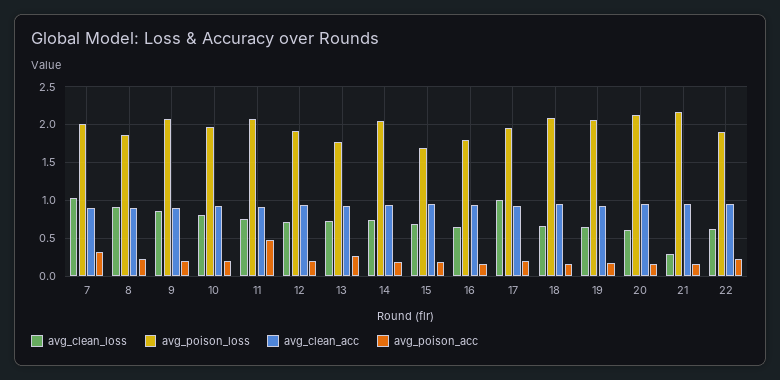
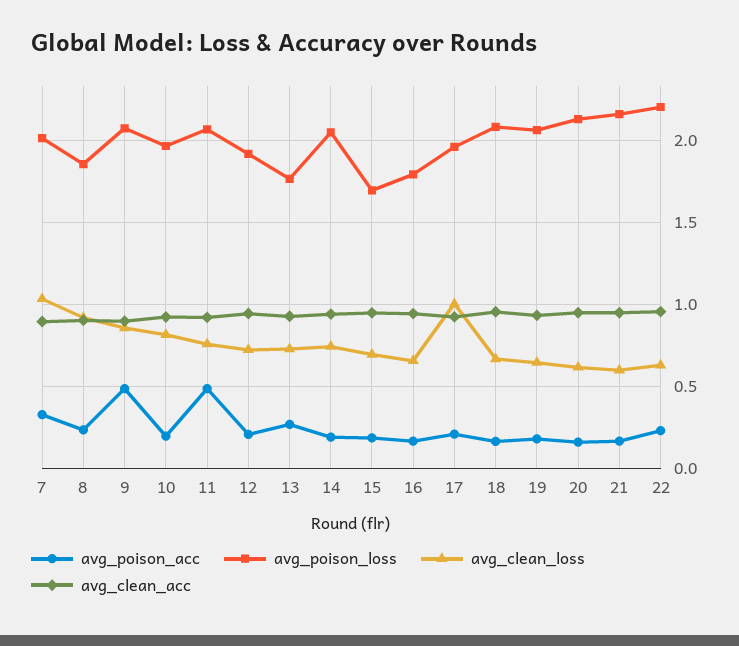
  {
    "avg_clean_loss": {
      "7": 1.05,
      "8": 0.9,
      "9": 0.85,
      "10": 0.8,
      "11": 0.75,
      "12": 0.7,
      "13": 0.75,
      "14": 0.75,
      "15": 0.7,
      "16": 0.65,
      "17": 1,
      "18": 0.65,
      "19": 0.65,
      "20": 0.6,
-     "21": 0.3,
+     "21": 0.6,
      "22": 0.65
    },
    "avg_poison_loss": {
      "7": 2,
      "8": 1.85,
      "9": 2.05,
      "10": 1.95,
      "11": 2.05,
      "12": 1.9,
      "13": 1.75,
      "14": 2.05,
      "15": 1.7,
      "16": 1.8,
      "17": 1.95,
      "18": 2.1,
      "19": 2.05,
      "20": 2.15,
      "21": 2.15,
-     "22": 1.9
+     "22": 2.2
    },
    "avg_clean_acc": {
      "7": 0.9,
      "8": 0.9,
      "9": 0.9,
      "10": 0.9,
      "11": 0.9,
      "12": 0.95,
      "13": 0.95,
      "14": 0.95,
      "15": 0.95,
      "16": 0.95,
      "17": 0.9,
      "18": 0.95,
      "19": 0.95,
      "20": 0.95,
      "21": 0.95,
      "22": 0.95
    },
    "avg_poison_acc": {
      "7": 0.35,
      "8": 0.25,
-     "9": 0.2,
+     "9": 0.5,
      "10": 0.2,
      "11": 0.5,
      "12": 0.2,
      "13": 0.25,
      "14": 0.2,
      "15": 0.2,
      "16": 0.15,
      "17": 0.2,
      "18": 0.15,
      "19": 0.2,
      "20": 0.15,
      "21": 0.15,
      "22": 0.25
    }
  }

